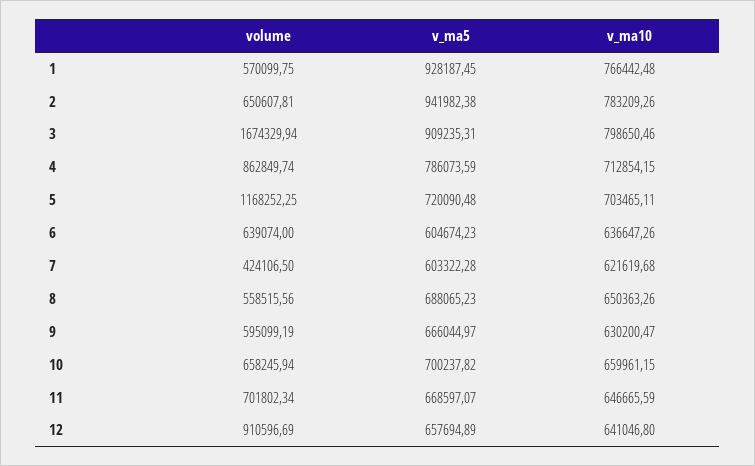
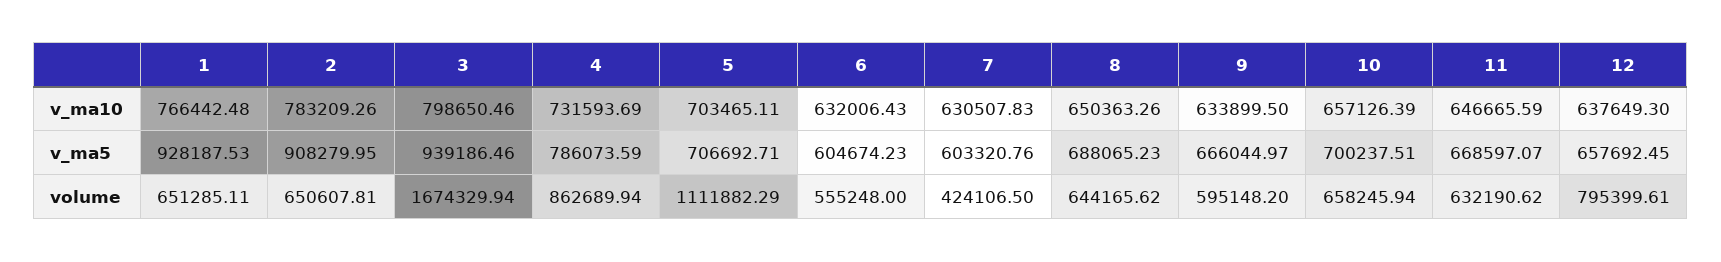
  {
    "volume": {
-     "1": 570099.75,
+     "1": 651285.11,
      "2": 650607.81,
      "3": 1674329.94,
-     "4": 862849.74,
+     "4": 862689.94,
-     "5": 1168252.25,
+     "5": 1111882.29,
-     "6": 639074,
+     "6": 555248,
      "7": 424106.5,
-     "8": 558515.56,
+     "8": 644165.62,
-     "9": 595099.19,
+     "9": 595148.2,
      "10": 658245.94,
-     "11": 701802.34,
+     "11": 632190.62,
-     "12": 910596.69
+     "12": 795399.61
    },
    "v_ma5": {
-     "1": 928187.45,
+     "1": 928187.53,
-     "2": 941982.38,
+     "2": 908279.95,
-     "3": 909235.31,
+     "3": 939186.46,
      "4": 786073.59,
-     "5": 720090.48,
+     "5": 706692.71,
      "6": 604674.23,
-     "7": 603322.28,
+     "7": 603320.76,
      "8": 688065.23,
      "9": 666044.97,
-     "10": 700237.82,
+     "10": 700237.51,
      "11": 668597.07,
-     "12": 657694.89
+     "12": 657692.45
    },
    "v_ma10": {
      "1": 766442.48,
      "2": 783209.26,
      "3": 798650.46,
-     "4": 712854.15,
+     "4": 731593.69,
      "5": 703465.11,
-     "6": 636647.26,
+     "6": 632006.43,
-     "7": 621619.68,
+     "7": 630507.83,
      "8": 650363.26,
-     "9": 630200.47,
+     "9": 633899.5,
-     "10": 659961.15,
+     "10": 657126.39,
      "11": 646665.59,
-     "12": 641046.8
+     "12": 637649.3
    }
  }

